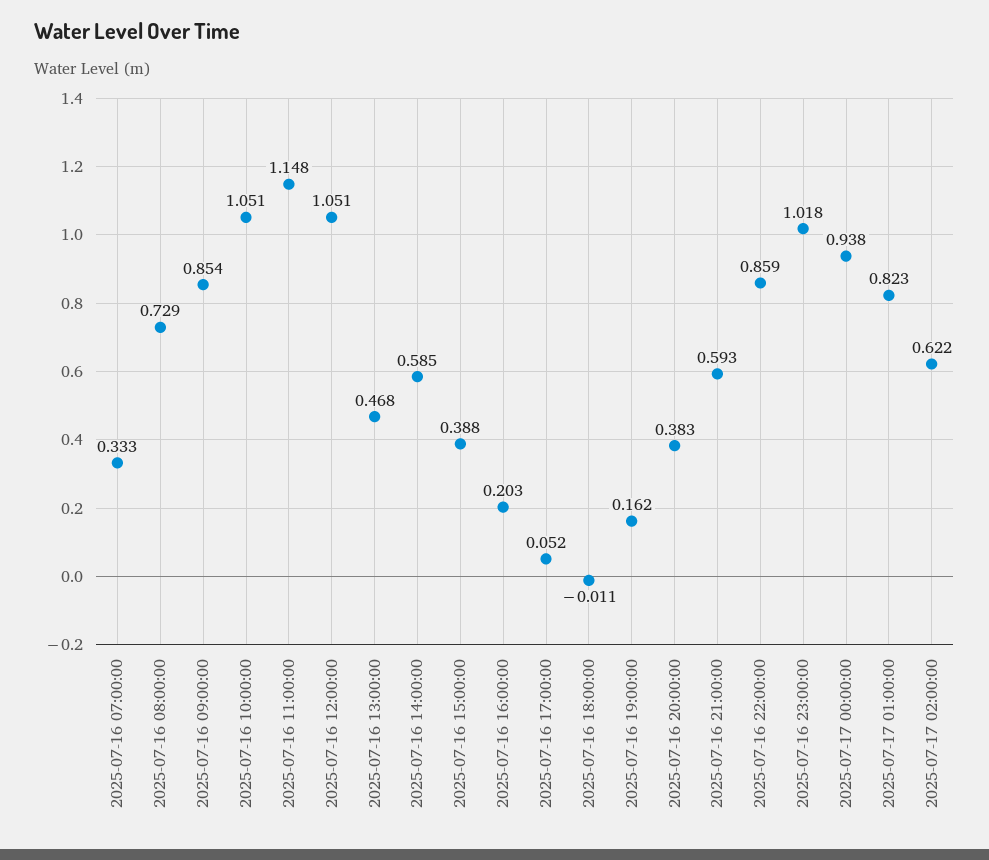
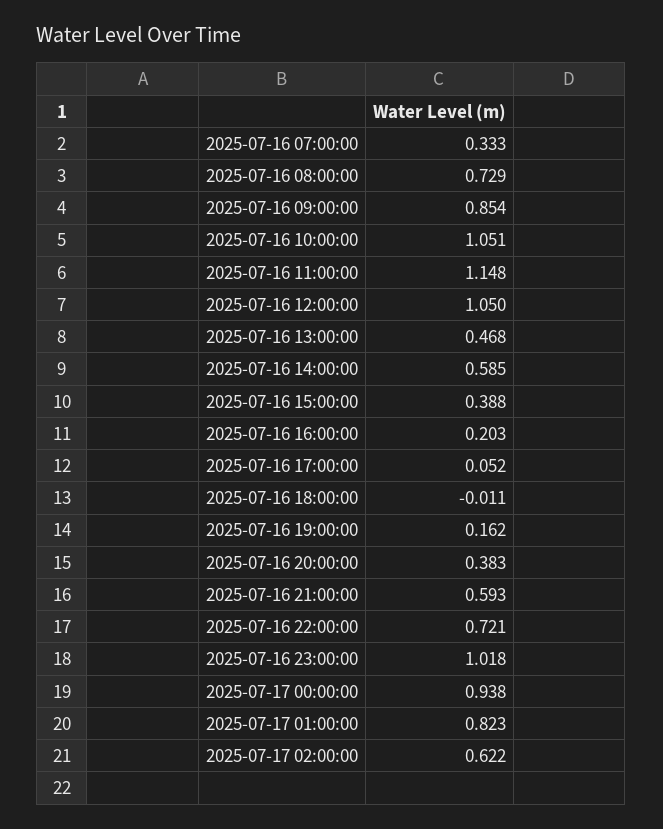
  {
    "2025-07-16 07:00:00": 0.333,
    "2025-07-16 08:00:00": 0.729,
    "2025-07-16 09:00:00": 0.854,
    "2025-07-16 10:00:00": 1.051,
    "2025-07-16 11:00:00": 1.148,
-   "2025-07-16 12:00:00": 1.051,
+   "2025-07-16 12:00:00": 1.05,
    "2025-07-16 13:00:00": 0.468,
    "2025-07-16 14:00:00": 0.585,
    "2025-07-16 15:00:00": 0.388,
    "2025-07-16 16:00:00": 0.203,
    "2025-07-16 17:00:00": 0.052,
    "2025-07-16 18:00:00": -0.011,
    "2025-07-16 19:00:00": 0.162,
    "2025-07-16 20:00:00": 0.383,
    "2025-07-16 21:00:00": 0.593,
-   "2025-07-16 22:00:00": 0.859,
+   "2025-07-16 22:00:00": 0.721,
    "2025-07-16 23:00:00": 1.018,
    "2025-07-17 00:00:00": 0.938,
    "2025-07-17 01:00:00": 0.823,
    "2025-07-17 02:00:00": 0.622
  }

